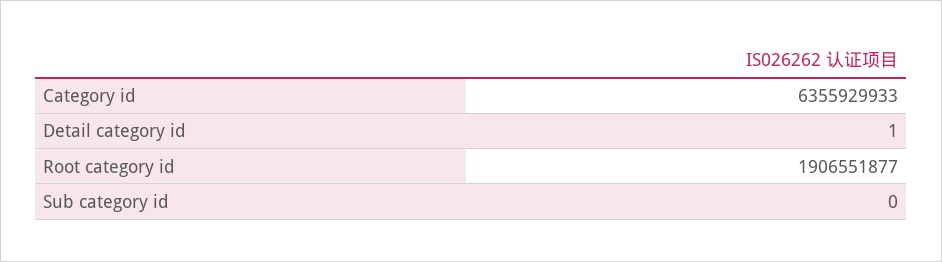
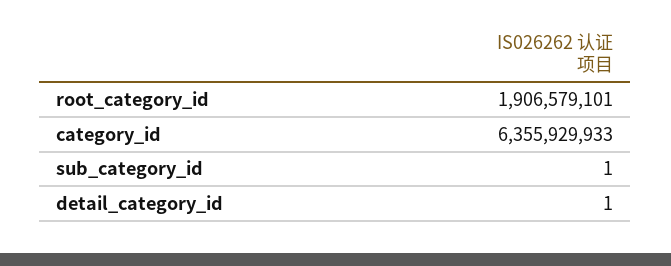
  {
    "Category id": 6355929933,
    "Detail category id": 1,
-   "Root category id": 1906551877,
+   "Root category id": 1906579101,
-   "Sub category id": 0
+   "Sub category id": 1
  }

